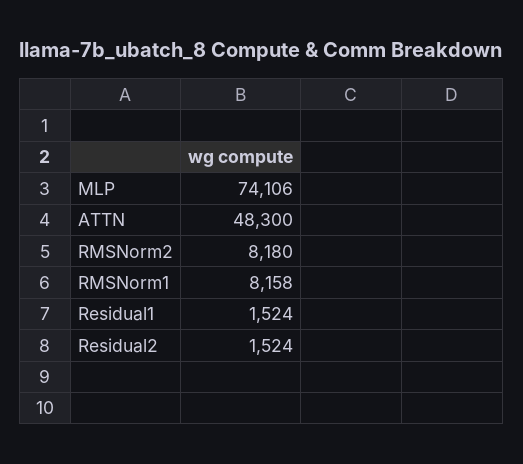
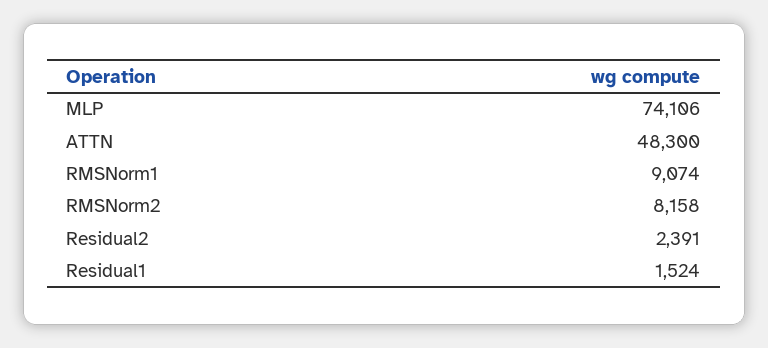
  {
    "MLP": 74106,
    "ATTN": 48300,
-   "RMSNorm2": 8180,
+   "RMSNorm2": 8158,
-   "RMSNorm1": 8158,
+   "RMSNorm1": 9074,
    "Residual1": 1524,
-   "Residual2": 1524
+   "Residual2": 2391
  }

